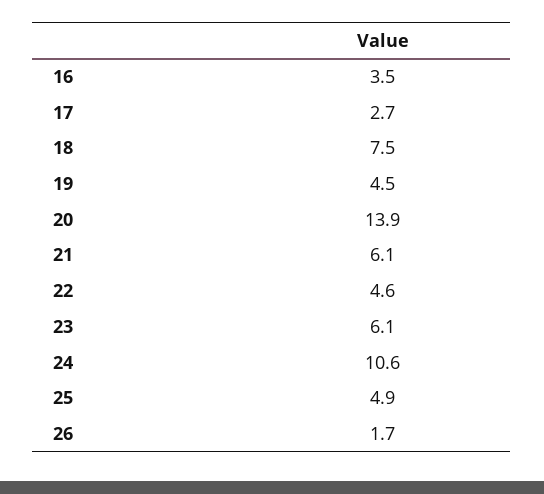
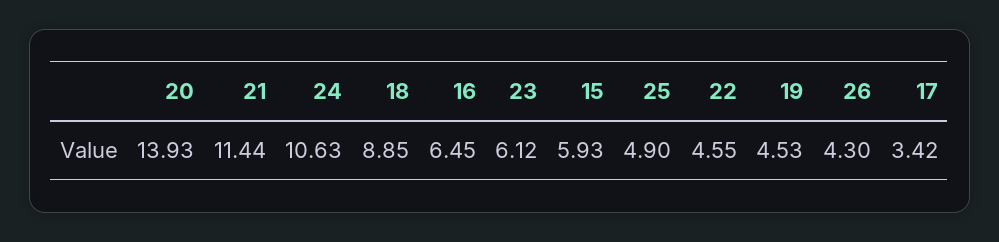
  {
-   "16": 3.5,
+   "16": 6.45,
-   "17": 2.7,
+   "17": 3.42,
-   "18": 7.5,
+   "18": 8.85,
    "19": 4.53,
    "20": 13.93,
-   "21": 6.1,
+   "21": 11.44,
    "22": 4.55,
    "23": 6.12,
    "24": 10.63,
    "25": 4.9,
-   "26": 1.7
+   "26": 4.3,
+   "15": 5.93
  }

